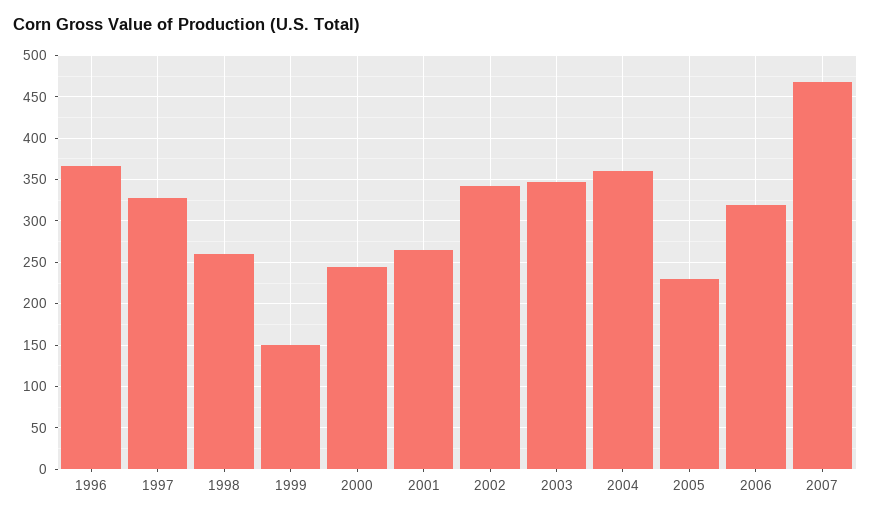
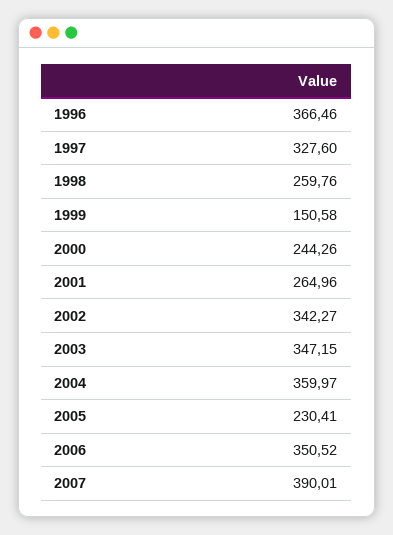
  {
    "1996": 366.46,
    "1997": 327.6,
    "1998": 259.76,
    "1999": 150.58,
    "2000": 244.26,
    "2001": 264.96,
    "2002": 342.27,
    "2003": 347.15,
    "2004": 359.97,
    "2005": 230.41,
-   "2006": 320,
+   "2006": 350.52,
-   "2007": 470
+   "2007": 390.01
  }

